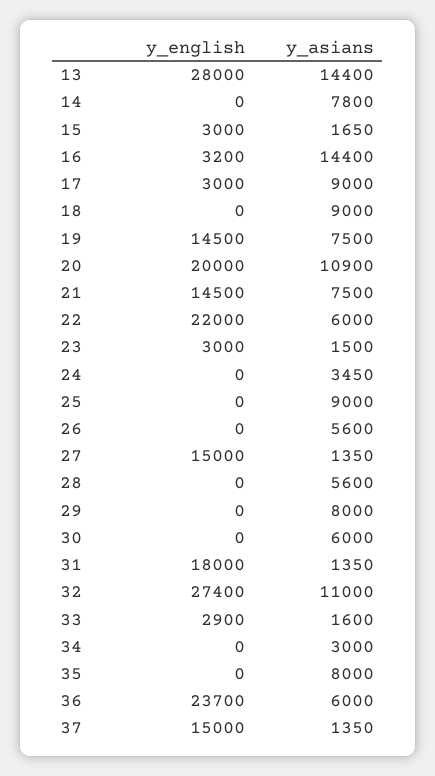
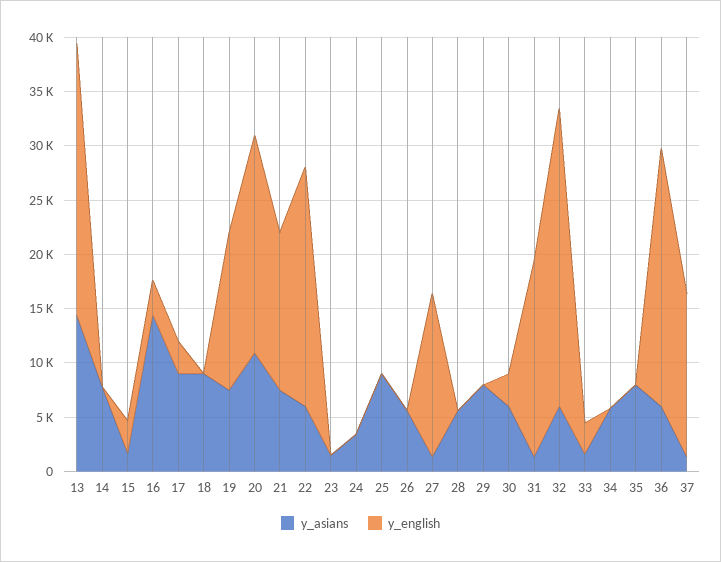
  {
    "y_english": {
-     "13": 28000,
+     "13": 25000,
      "14": 0,
      "15": 3000,
      "16": 3200,
      "17": 3000,
      "18": 0,
      "19": 14500,
      "20": 20000,
      "21": 14500,
      "22": 22000,
-     "23": 3000,
+     "23": 0,
      "24": 0,
      "25": 0,
      "26": 0,
      "27": 15000,
      "28": 0,
      "29": 0,
-     "30": 0,
+     "30": 3000,
      "31": 18000,
      "32": 27400,
      "33": 2900,
      "34": 0,
      "35": 0,
      "36": 23700,
      "37": 15000
    },
    "y_asians": {
      "13": 14400,
      "14": 7800,
      "15": 1650,
      "16": 14400,
      "17": 9000,
      "18": 9000,
      "19": 7500,
      "20": 10900,
      "21": 7500,
      "22": 6000,
      "23": 1500,
      "24": 3450,
      "25": 9000,
      "26": 5600,
      "27": 1350,
      "28": 5600,
      "29": 8000,
      "30": 6000,
      "31": 1350,
-     "32": 11000,
+     "32": 6000,
      "33": 1600,
-     "34": 3000,
+     "34": 6000,
      "35": 8000,
      "36": 6000,
      "37": 1350
    }
  }

